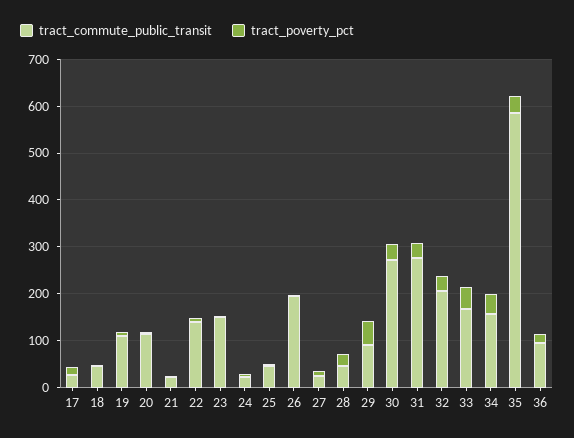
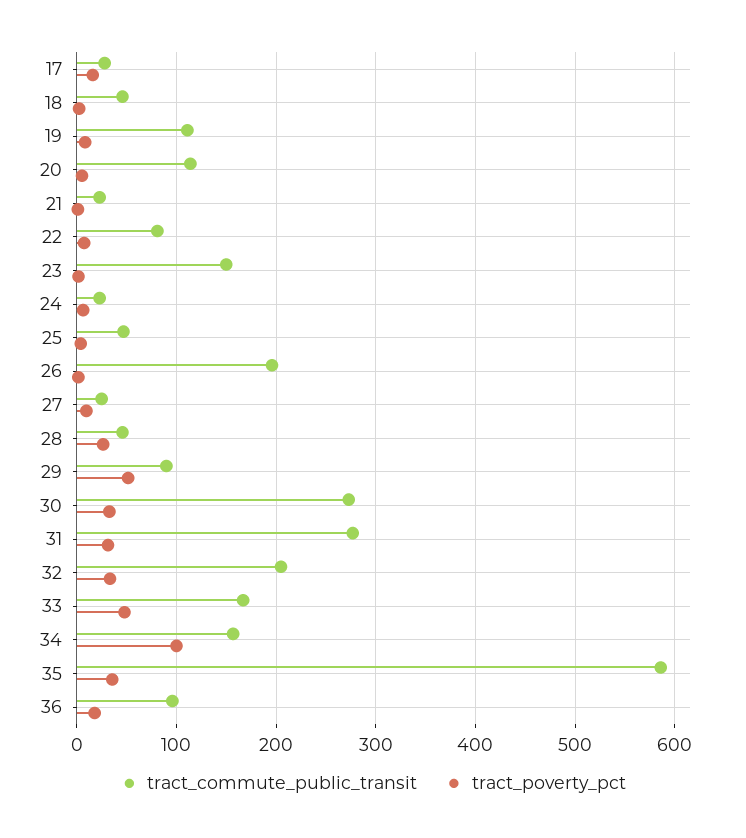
  {
    "tract_commute_public_transit": {
      "17": 30,
      "18": 50,
      "19": 110,
      "20": 110,
      "21": 20,
-     "22": 140,
+     "22": 80,
      "23": 150,
      "24": 20,
      "25": 50,
      "26": 200,
      "27": 30,
      "28": 50,
      "29": 90,
      "30": 270,
      "31": 280,
      "32": 210,
      "33": 170,
      "34": 160,
      "35": 590,
      "36": 100
    },
    "tract_poverty_pct": {
      "17": 20,
      "18": 0,
      "19": 10,
      "20": 10,
      "21": 0,
      "22": 10,
      "23": 0,
      "24": 10,
      "25": 0,
      "26": 0,
      "27": 10,
      "28": 30,
      "29": 50,
      "30": 30,
      "31": 30,
      "32": 30,
      "33": 50,
-     "34": 40,
+     "34": 100,
      "35": 40,
      "36": 20
    }
  }

